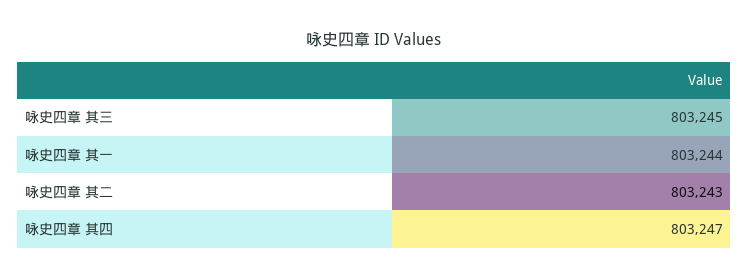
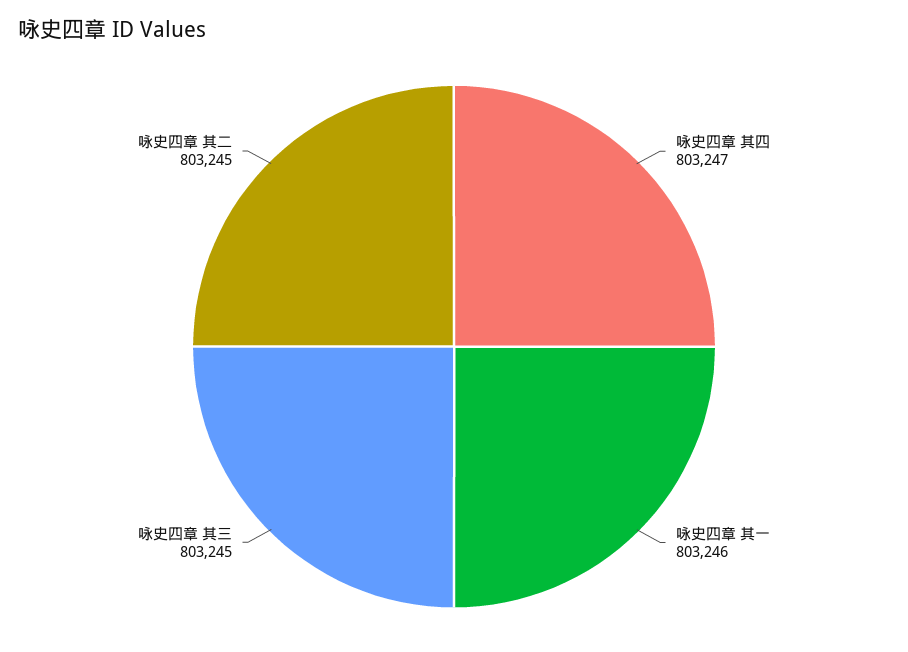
  {
    "咏史四章 其三": 803245,
-   "咏史四章 其一": 803244,
+   "咏史四章 其一": 803246,
-   "咏史四章 其二": 803243,
+   "咏史四章 其二": 803245,
    "咏史四章 其四": 803247
  }

